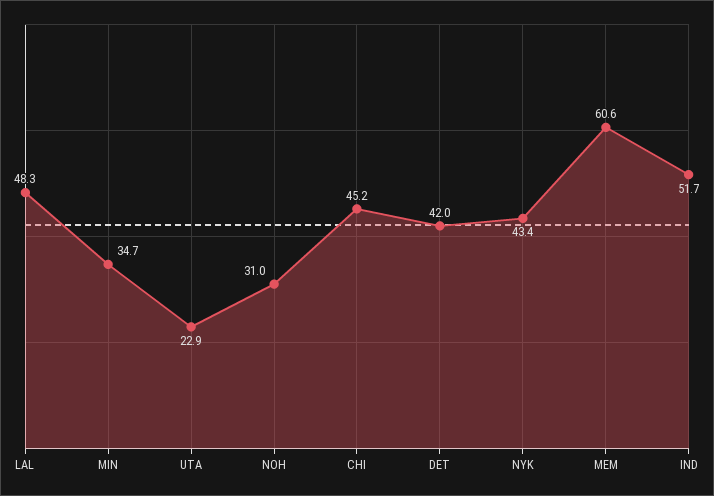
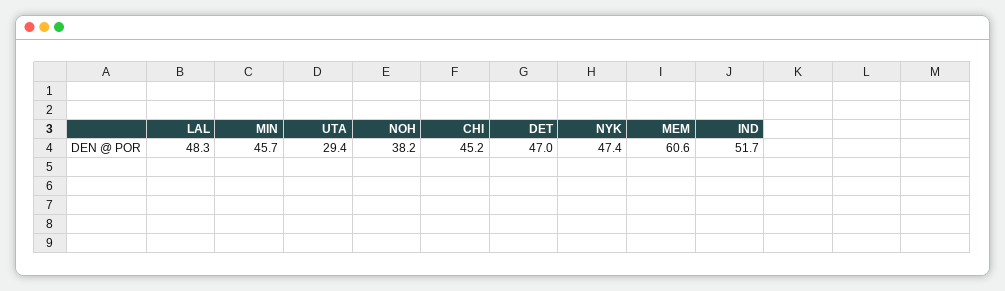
  {
    "LAL": 48.3,
-   "MIN": 34.7,
+   "MIN": 45.7,
-   "UTA": 22.9,
+   "UTA": 29.4,
-   "NOH": 31,
+   "NOH": 38.2,
    "CHI": 45.2,
-   "DET": 42,
+   "DET": 47,
-   "NYK": 43.4,
+   "NYK": 47.4,
    "MEM": 60.6,
    "IND": 51.7
  }

